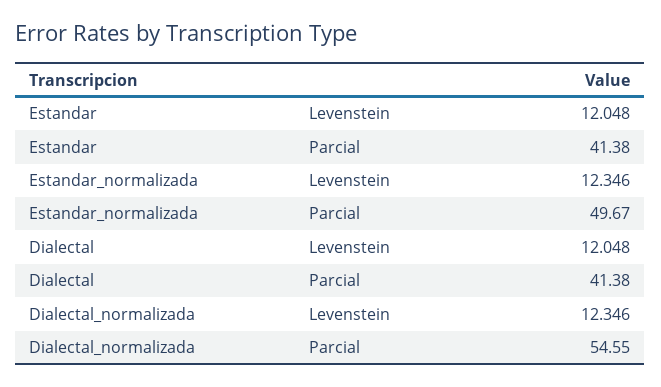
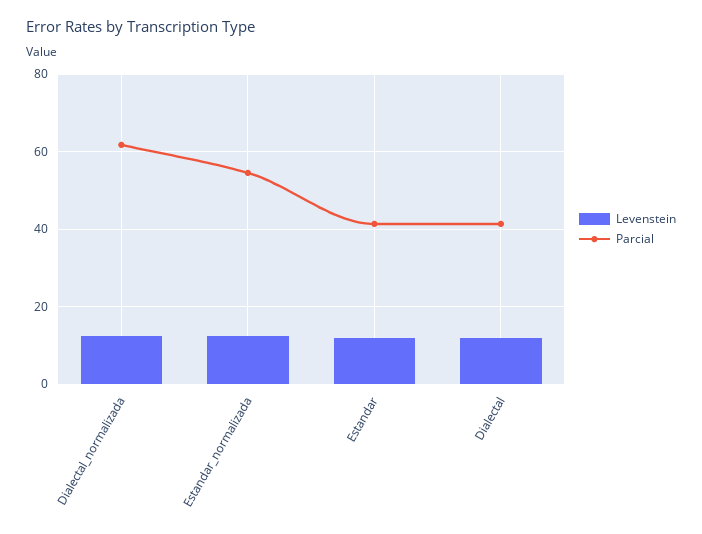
  {
    "Levenstein": {
      "Estandar": 12.048,
      "Estandar_normalizada": 12.346,
      "Dialectal": 12.048,
      "Dialectal_normalizada": 12.346
    },
    "Parcial": {
      "Estandar": 41.38,
-     "Estandar_normalizada": 49.67,
+     "Estandar_normalizada": 54,
      "Dialectal": 41.38,
-     "Dialectal_normalizada": 54.55
+     "Dialectal_normalizada": 62
    }
  }

